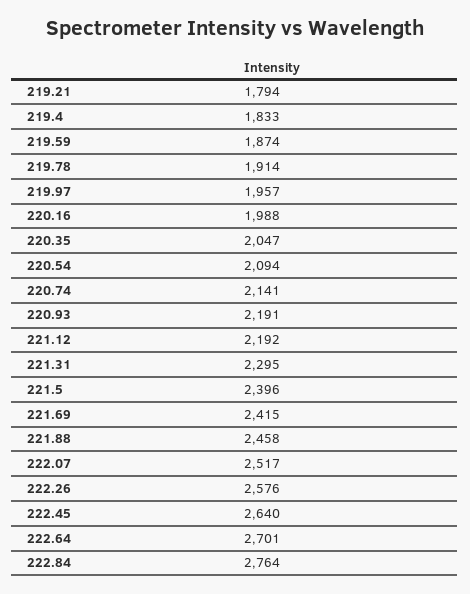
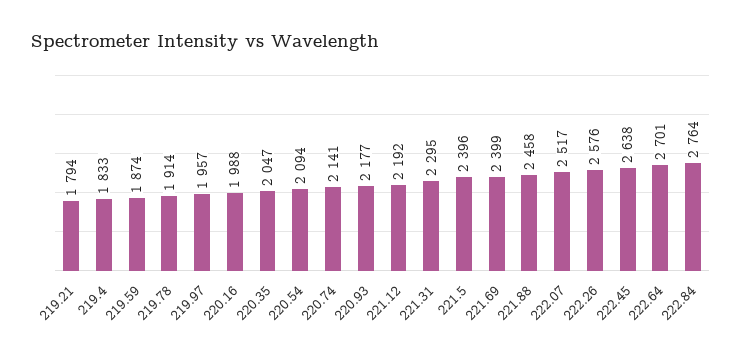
  {
    "219.21": 1794,
    "219.4": 1833,
    "219.59": 1874,
    "219.78": 1914,
    "219.97": 1957,
    "220.16": 1988,
    "220.35": 2047,
    "220.54": 2094,
    "220.74": 2141,
-   "220.93": 2191,
+   "220.93": 2177,
    "221.12": 2192,
    "221.31": 2295,
    "221.5": 2396,
-   "221.69": 2415,
+   "221.69": 2399,
    "221.88": 2458,
    "222.07": 2517,
    "222.26": 2576,
-   "222.45": 2640,
+   "222.45": 2638,
    "222.64": 2701,
    "222.84": 2764
  }

